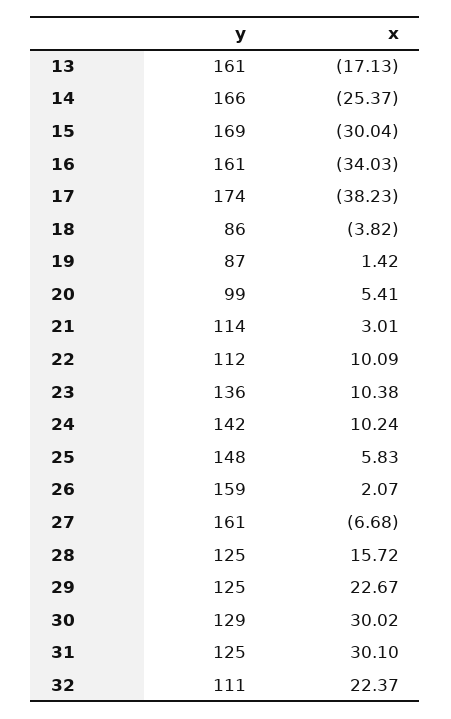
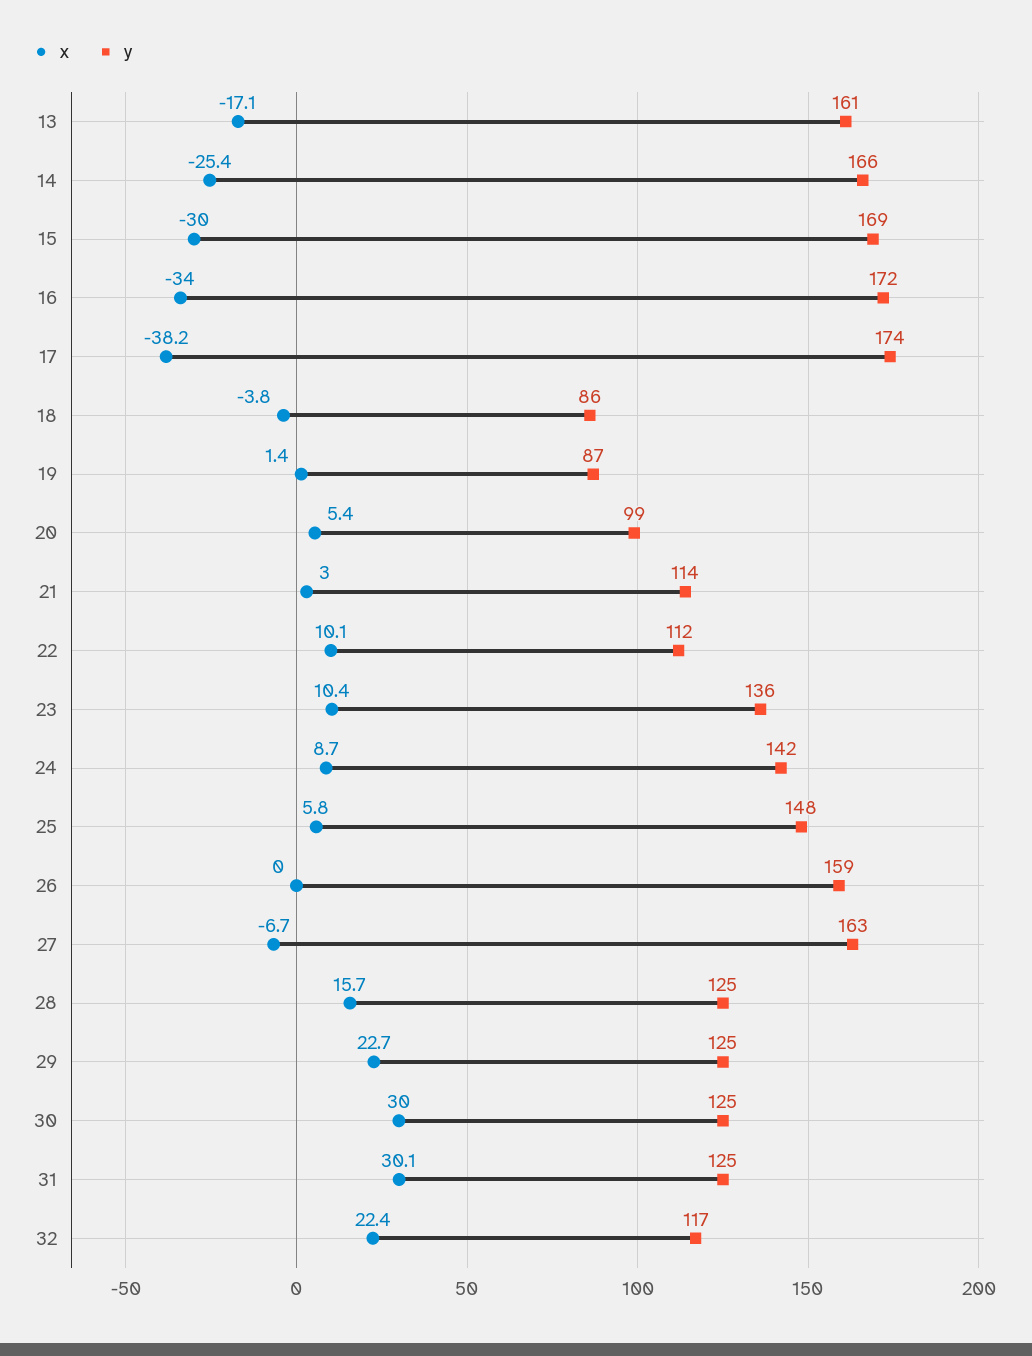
  {
    "y": {
      "13": 161,
      "14": 166,
      "15": 169,
-     "16": 161,
+     "16": 172,
      "17": 174,
      "18": 86,
      "19": 87,
      "20": 99,
      "21": 114,
      "22": 112,
      "23": 136,
      "24": 142,
      "25": 148,
      "26": 159,
-     "27": 161,
+     "27": 163,
      "28": 125,
      "29": 125,
-     "30": 129,
+     "30": 125,
      "31": 125,
-     "32": 111
+     "32": 117
    },
    "x": {
      "13": -17.13,
      "14": -25.37,
      "15": -30.04,
      "16": -34.03,
      "17": -38.23,
      "18": -3.82,
      "19": 1.42,
      "20": 5.41,
      "21": 3.01,
      "22": 10.09,
      "23": 10.38,
-     "24": 10.24,
+     "24": 8.7,
      "25": 5.83,
-     "26": 2.07,
+     "26": 0,
      "27": -6.68,
      "28": 15.72,
      "29": 22.67,
      "30": 30.02,
      "31": 30.1,
      "32": 22.37
    }
  }

